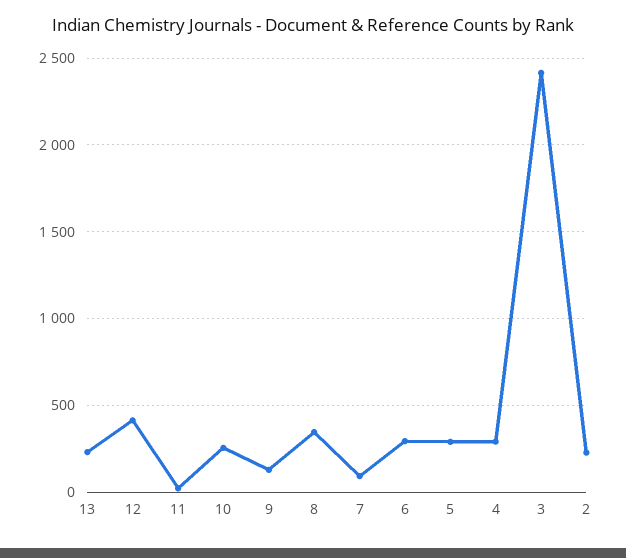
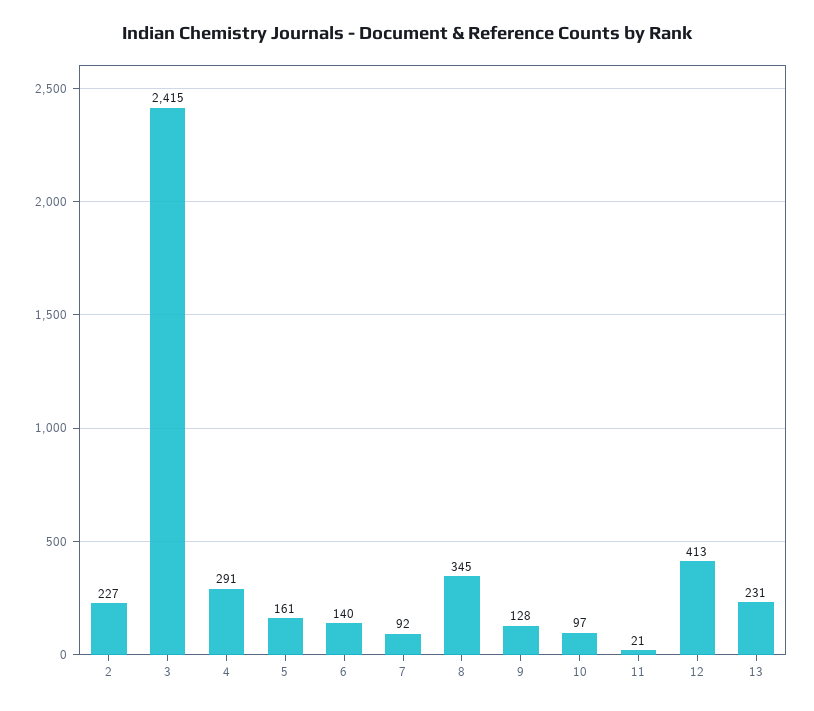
  {
    "13": 231,
    "12": 413,
    "11": 21,
-   "10": 250,
+   "10": 97,
    "9": 128,
    "8": 345,
    "7": 92,
-   "6": 300,
+   "6": 140,
-   "5": 300,
+   "5": 161,
    "4": 291,
    "3": 2415,
    "2": 227
  }

